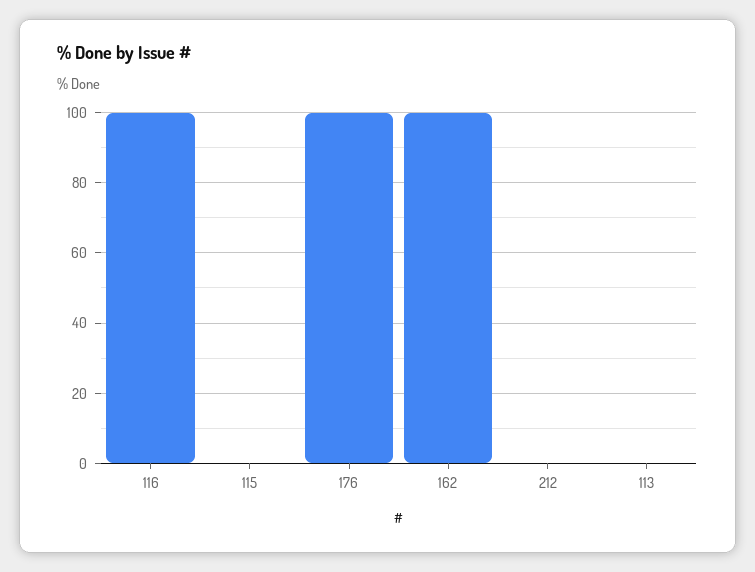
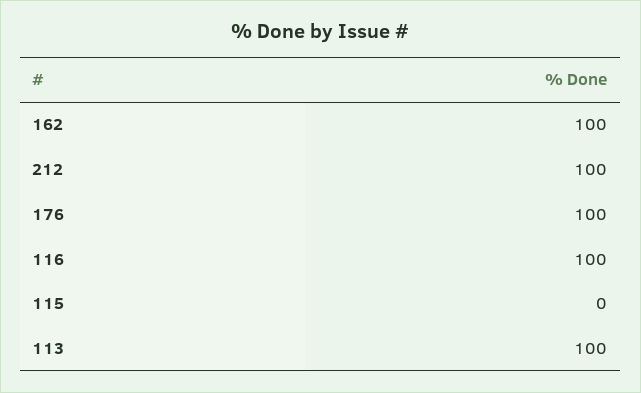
  {
    "116": 100,
    "115": 0,
    "176": 100,
    "162": 100,
-   "212": 0,
+   "212": 100,
-   "113": 0
+   "113": 100
  }

